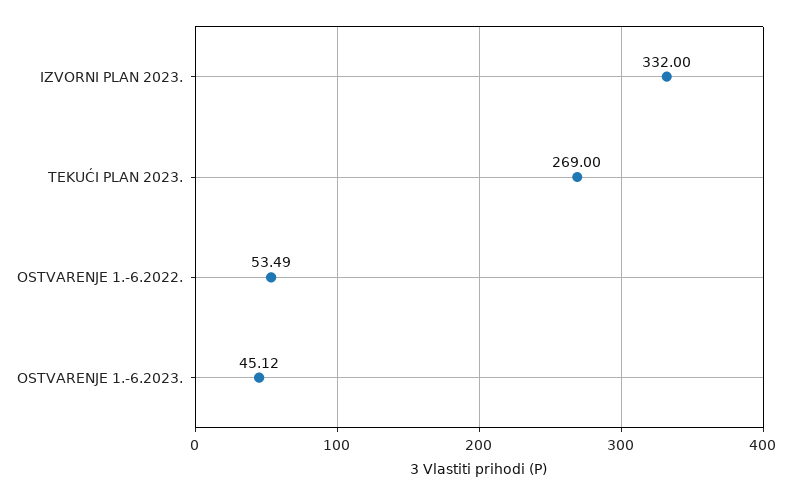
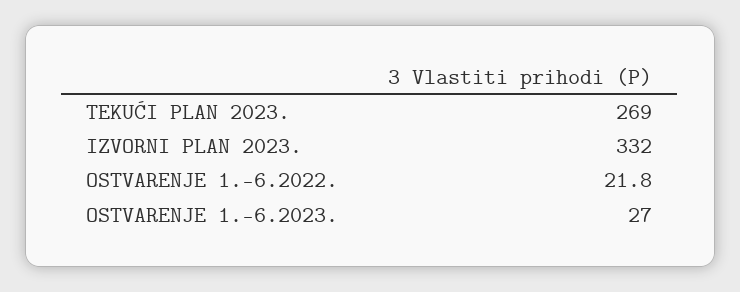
  {
    "IZVORNI PLAN 2023.": 332,
    "TEKUĆI PLAN 2023.": 269,
-   "OSTVARENJE 1.-6.2022.": 53.49,
+   "OSTVARENJE 1.-6.2022.": 21.8,
-   "OSTVARENJE 1.-6.2023.": 45.12
+   "OSTVARENJE 1.-6.2023.": 27
  }

